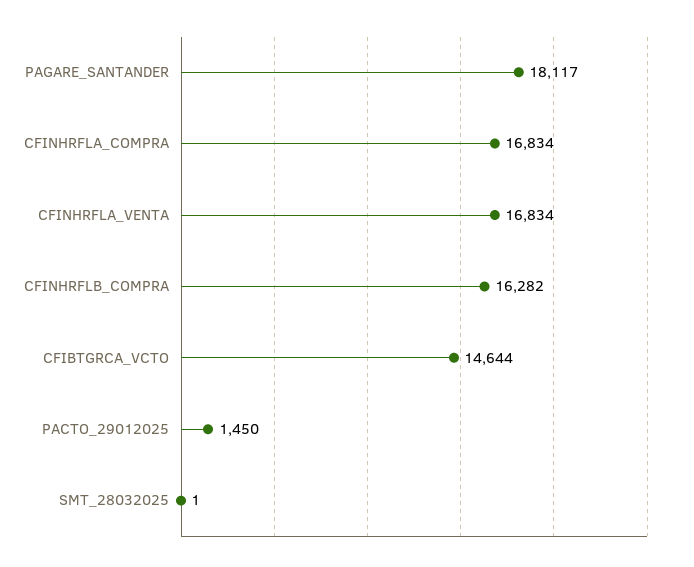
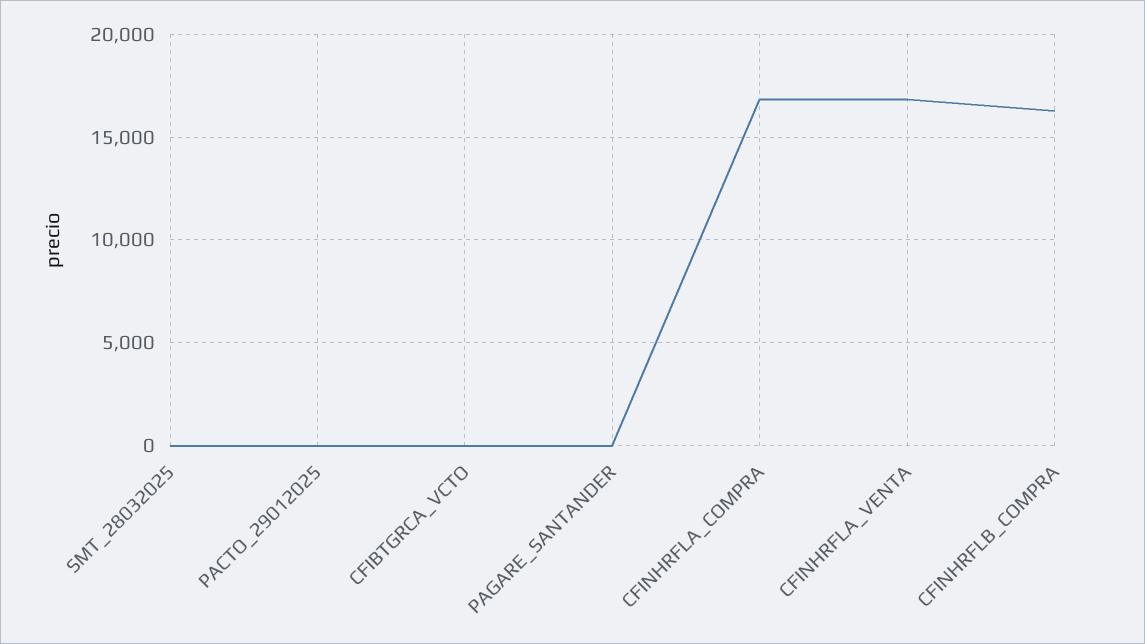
  {
-   "PAGARE_SANTANDER": 18117,
+   "PAGARE_SANTANDER": 0,
    "CFINHRFLA_COMPRA": 16834,
    "CFINHRFLA_VENTA": 16834,
    "CFINHRFLB_COMPRA": 16282,
-   "CFIBTGRCA_VCTO": 14644,
+   "CFIBTGRCA_VCTO": 0,
-   "PACTO_29012025": 1450,
+   "PACTO_29012025": 0,
    "SMT_28032025": 1
  }

